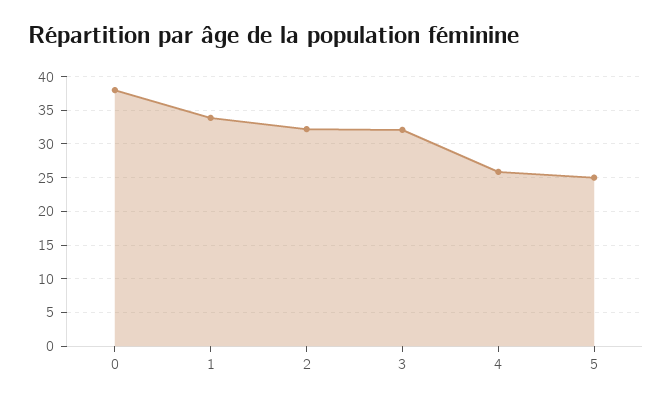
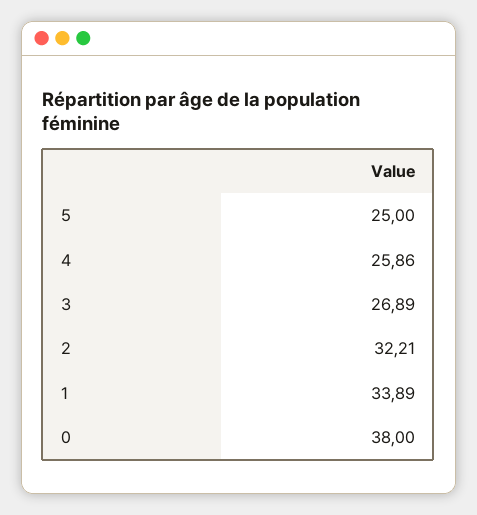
  {
    "0": 38,
    "1": 33.89,
    "2": 32.21,
-   "3": 32,
+   "3": 26.89,
    "4": 25.86,
    "5": 25
  }

